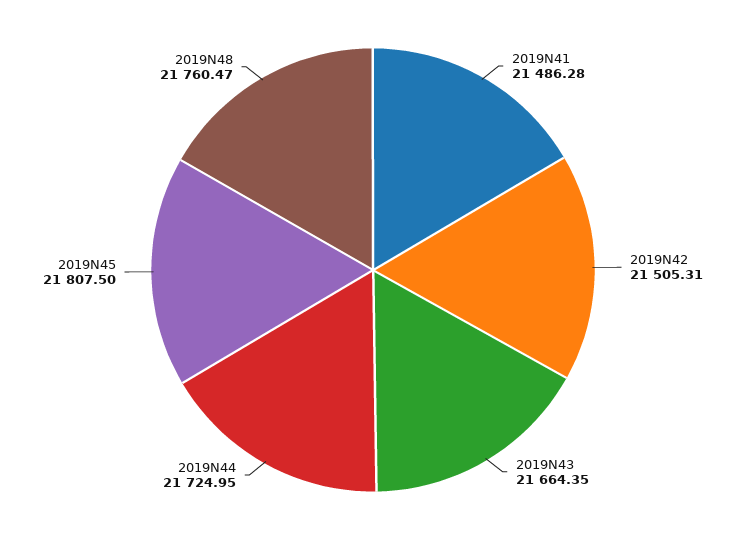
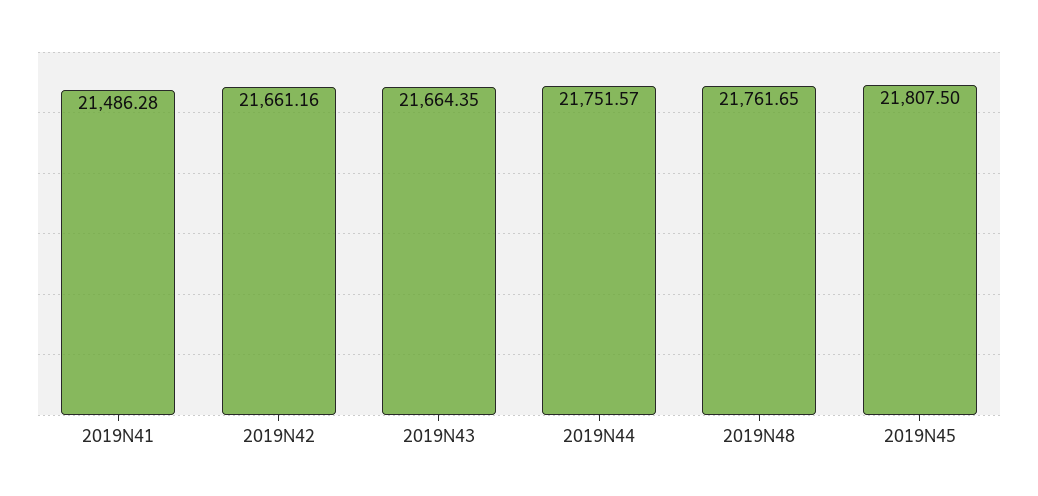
  {
    "2019N41": 21486.28,
-   "2019N42": 21505.31,
+   "2019N42": 21661.16,
    "2019N43": 21664.35,
-   "2019N44": 21724.95,
+   "2019N44": 21751.57,
    "2019N45": 21807.5,
-   "2019N48": 21760.47
+   "2019N48": 21761.65
  }

